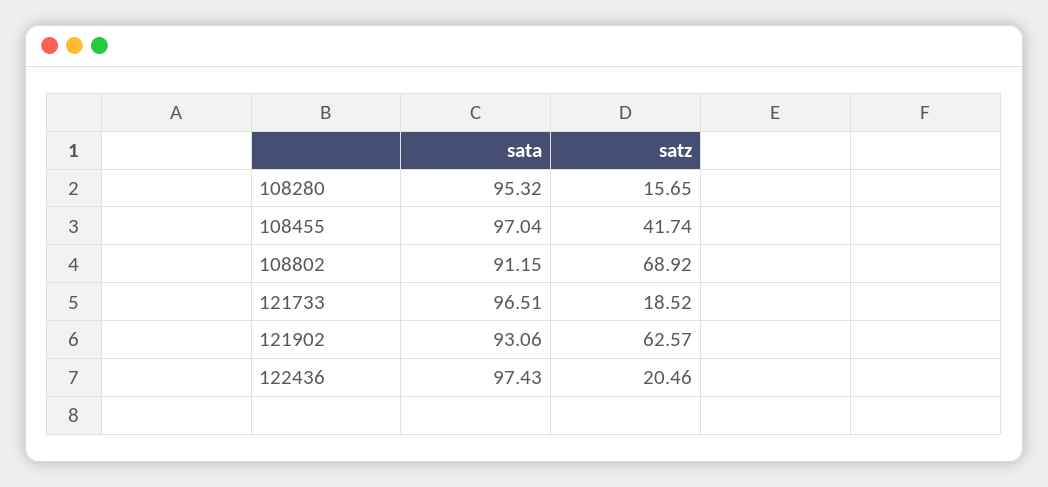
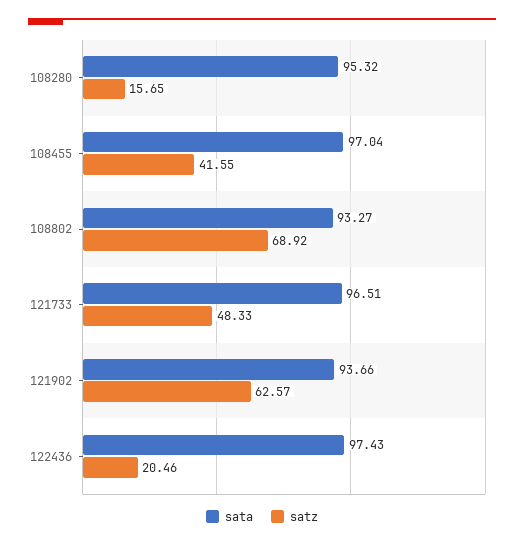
  {
    "sata": {
      "108280": 95.32,
      "108455": 97.04,
-     "108802": 91.15,
+     "108802": 93.27,
      "121733": 96.51,
-     "121902": 93.06,
+     "121902": 93.66,
      "122436": 97.43
    },
    "satz": {
      "108280": 15.65,
-     "108455": 41.74,
+     "108455": 41.55,
      "108802": 68.92,
-     "121733": 18.52,
+     "121733": 48.33,
      "121902": 62.57,
      "122436": 20.46
    }
  }

